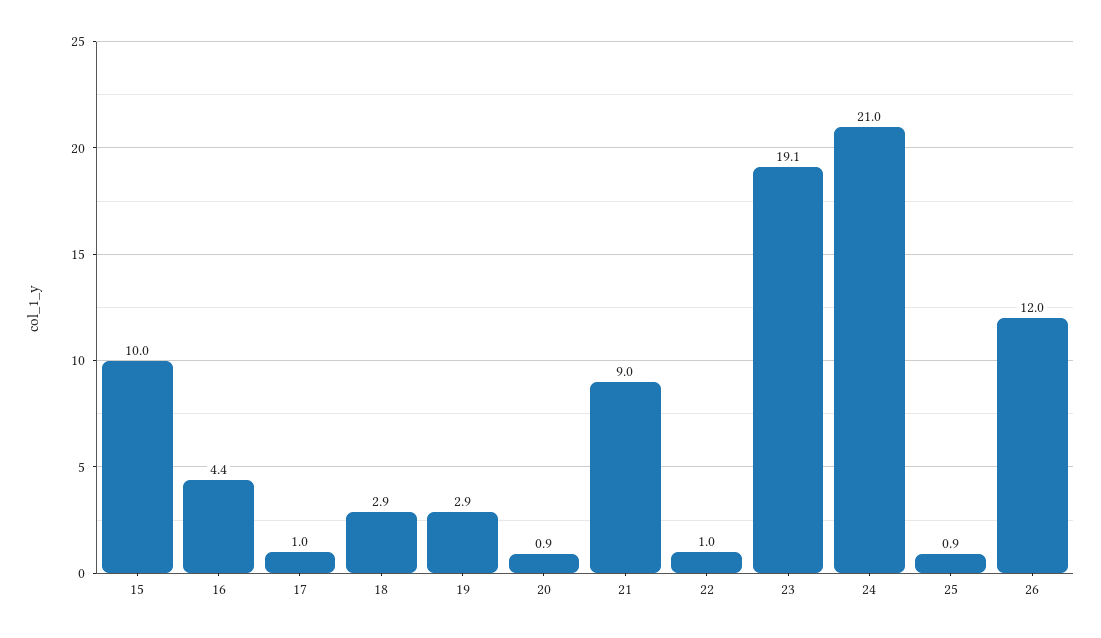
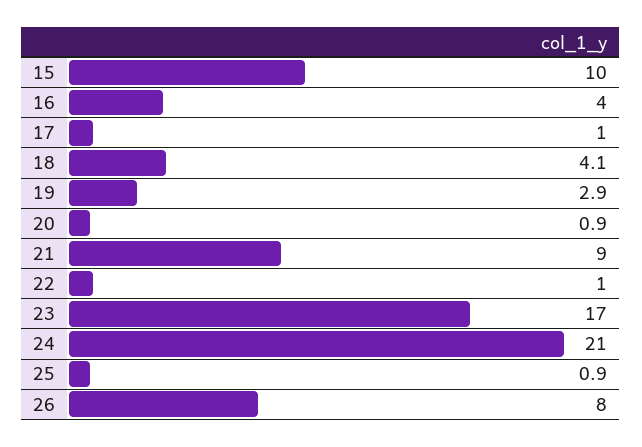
  {
    "15": 10,
-   "16": 4.4,
+   "16": 4,
    "17": 1,
-   "18": 2.9,
+   "18": 4.1,
    "19": 2.9,
    "20": 0.9,
    "21": 9,
    "22": 1,
-   "23": 19.1,
+   "23": 17,
    "24": 21,
    "25": 0.9,
-   "26": 12
+   "26": 8
  }

